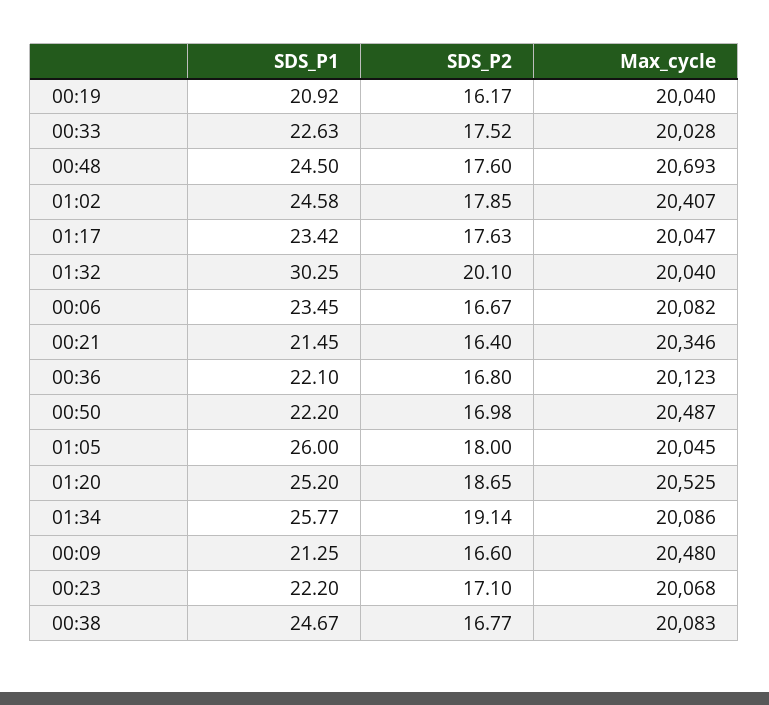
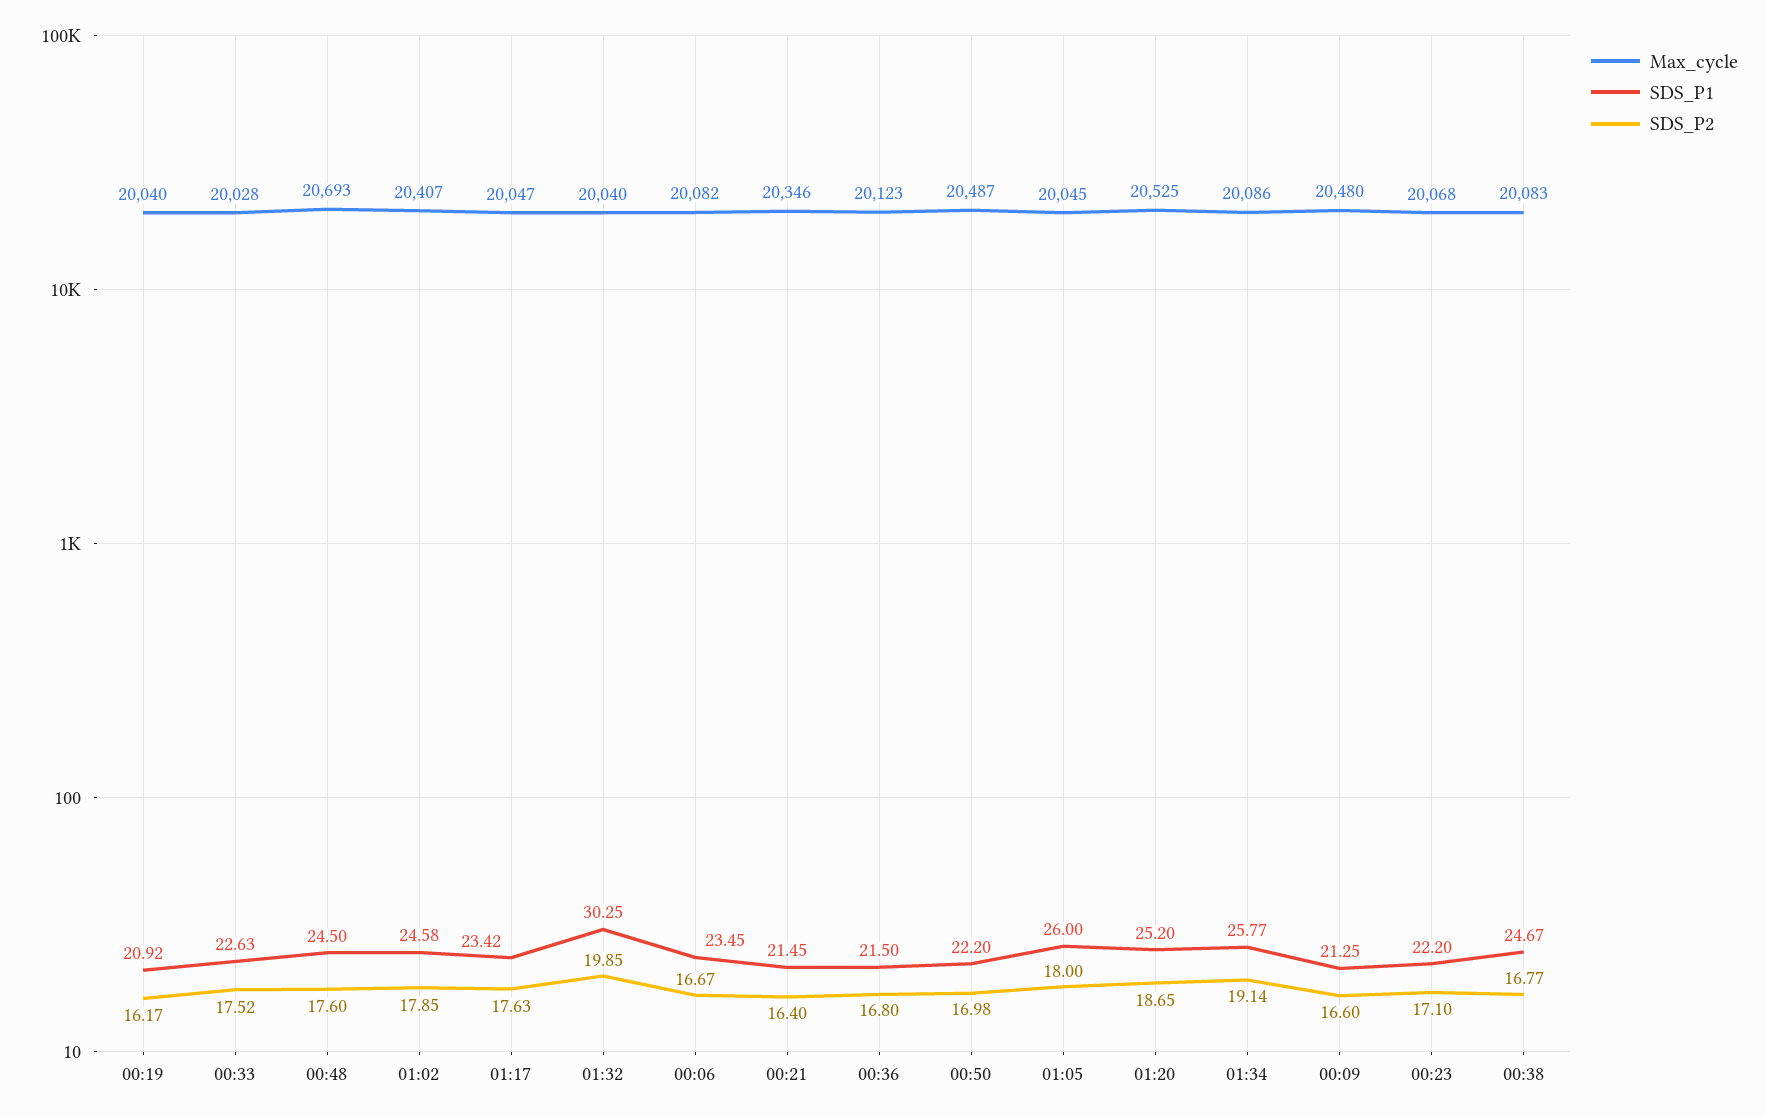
  {
    "SDS_P1": {
      "00:19": 20.92,
      "00:33": 22.63,
      "00:48": 24.5,
      "01:02": 24.58,
      "01:17": 23.42,
      "01:32": 30.25,
      "00:06": 23.45,
      "00:21": 21.45,
-     "00:36": 22.1,
+     "00:36": 21.5,
      "00:50": 22.2,
      "01:05": 26,
      "01:20": 25.2,
      "01:34": 25.77,
      "00:09": 21.25,
      "00:23": 22.2,
      "00:38": 24.67
    },
    "SDS_P2": {
      "00:19": 16.17,
      "00:33": 17.52,
      "00:48": 17.6,
      "01:02": 17.85,
      "01:17": 17.63,
-     "01:32": 20.1,
+     "01:32": 19.85,
      "00:06": 16.67,
      "00:21": 16.4,
      "00:36": 16.8,
      "00:50": 16.98,
      "01:05": 18,
      "01:20": 18.65,
      "01:34": 19.14,
      "00:09": 16.6,
      "00:23": 17.1,
      "00:38": 16.77
    },
    "Max_cycle": {
      "00:19": 20040,
      "00:33": 20028,
      "00:48": 20693,
      "01:02": 20407,
      "01:17": 20047,
      "01:32": 20040,
      "00:06": 20082,
      "00:21": 20346,
      "00:36": 20123,
      "00:50": 20487,
      "01:05": 20045,
      "01:20": 20525,
      "01:34": 20086,
      "00:09": 20480,
      "00:23": 20068,
      "00:38": 20083
    }
  }

